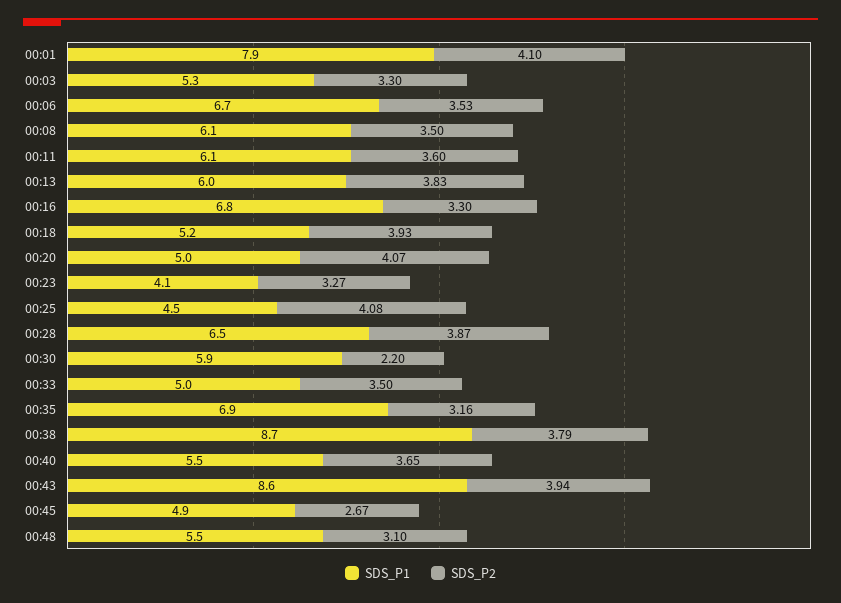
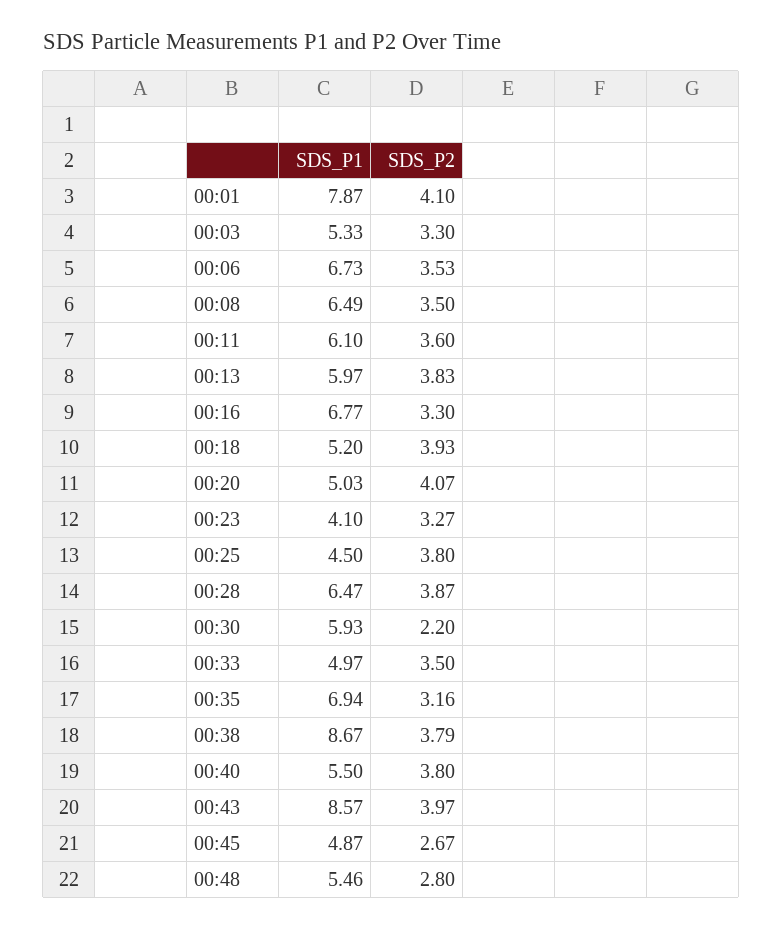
  {
    "SDS_P1": {
      "00:01": 7.87,
      "00:03": 5.33,
      "00:06": 6.73,
-     "00:08": 6.1,
+     "00:08": 6.49,
      "00:11": 6.1,
      "00:13": 5.97,
      "00:16": 6.77,
      "00:18": 5.2,
      "00:20": 5.03,
      "00:23": 4.1,
      "00:25": 4.5,
      "00:28": 6.47,
      "00:30": 5.93,
      "00:33": 4.97,
      "00:35": 6.94,
      "00:38": 8.67,
      "00:40": 5.5,
      "00:43": 8.57,
      "00:45": 4.87,
      "00:48": 5.46
    },
    "SDS_P2": {
      "00:01": 4.1,
      "00:03": 3.3,
      "00:06": 3.53,
      "00:08": 3.5,
      "00:11": 3.6,
      "00:13": 3.83,
      "00:16": 3.3,
      "00:18": 3.93,
      "00:20": 4.07,
      "00:23": 3.27,
-     "00:25": 4.08,
+     "00:25": 3.8,
      "00:28": 3.87,
      "00:30": 2.2,
      "00:33": 3.5,
      "00:35": 3.16,
      "00:38": 3.79,
-     "00:40": 3.65,
+     "00:40": 3.8,
-     "00:43": 3.94,
+     "00:43": 3.97,
      "00:45": 2.67,
-     "00:48": 3.1
+     "00:48": 2.8
    }
  }

